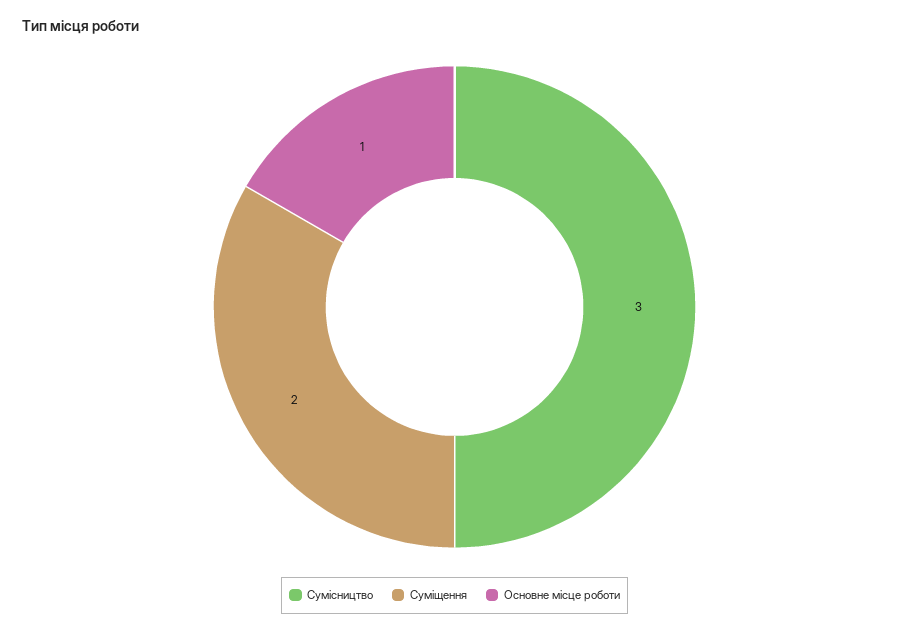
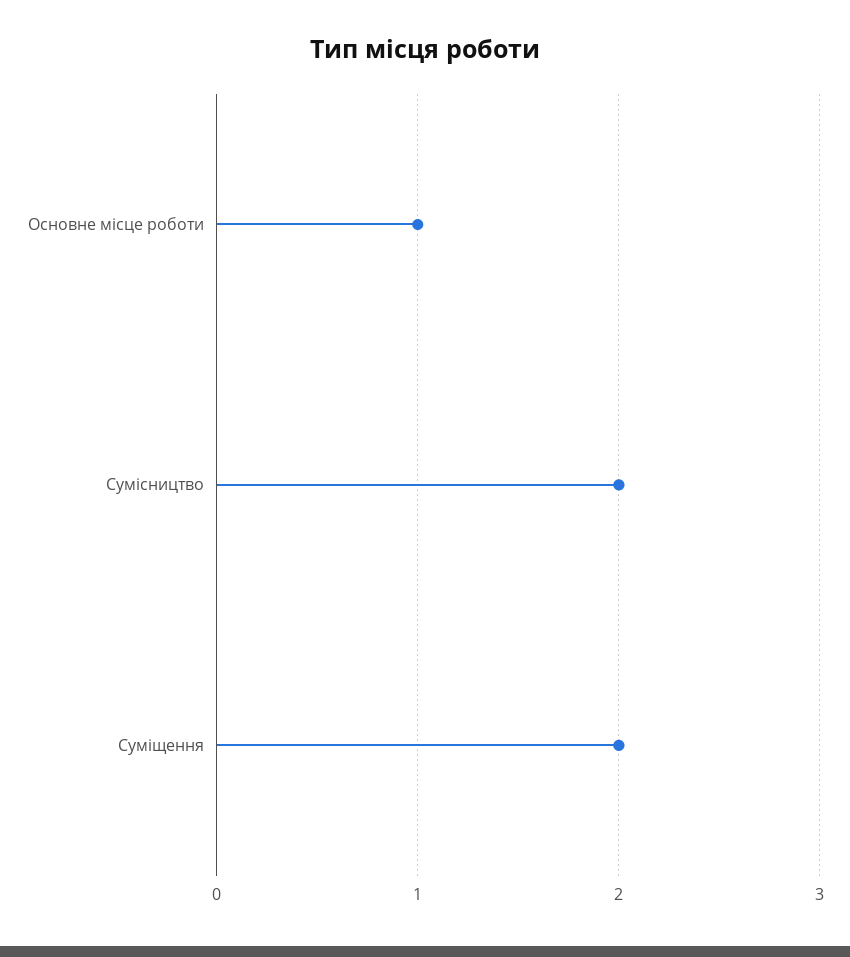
  {
-   "Сумісництво": 3,
+   "Сумісництво": 2,
    "Суміщення": 2,
    "Основне місце роботи": 1
  }

